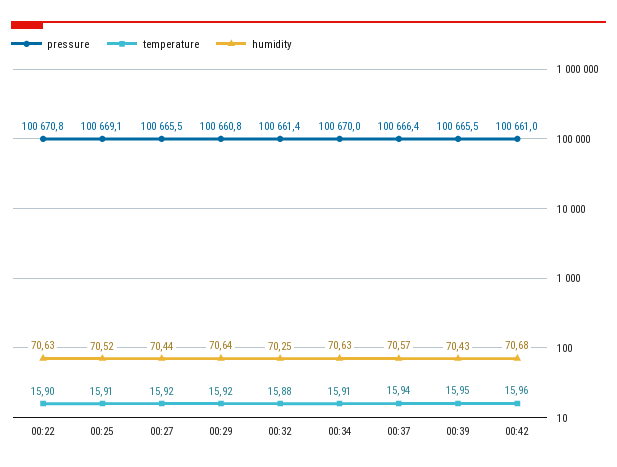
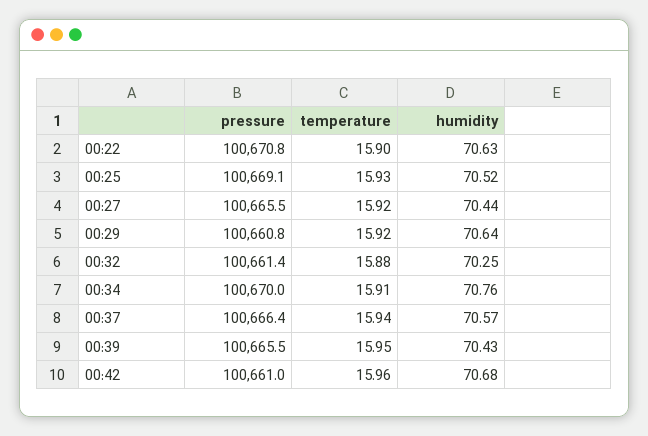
  {
    "pressure": {
      "00:22": 100670.8,
      "00:25": 100669.1,
      "00:27": 100665.5,
      "00:29": 100660.8,
      "00:32": 100661.4,
      "00:34": 100670,
      "00:37": 100666.4,
      "00:39": 100665.5,
      "00:42": 100661
    },
    "temperature": {
      "00:22": 15.9,
-     "00:25": 15.91,
+     "00:25": 15.93,
      "00:27": 15.92,
      "00:29": 15.92,
      "00:32": 15.88,
      "00:34": 15.91,
      "00:37": 15.94,
      "00:39": 15.95,
      "00:42": 15.96
    },
    "humidity": {
      "00:22": 70.63,
      "00:25": 70.52,
      "00:27": 70.44,
      "00:29": 70.64,
      "00:32": 70.25,
-     "00:34": 70.63,
+     "00:34": 70.76,
      "00:37": 70.57,
      "00:39": 70.43,
      "00:42": 70.68
    }
  }

